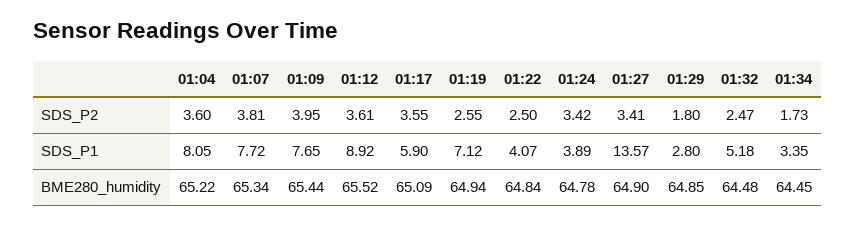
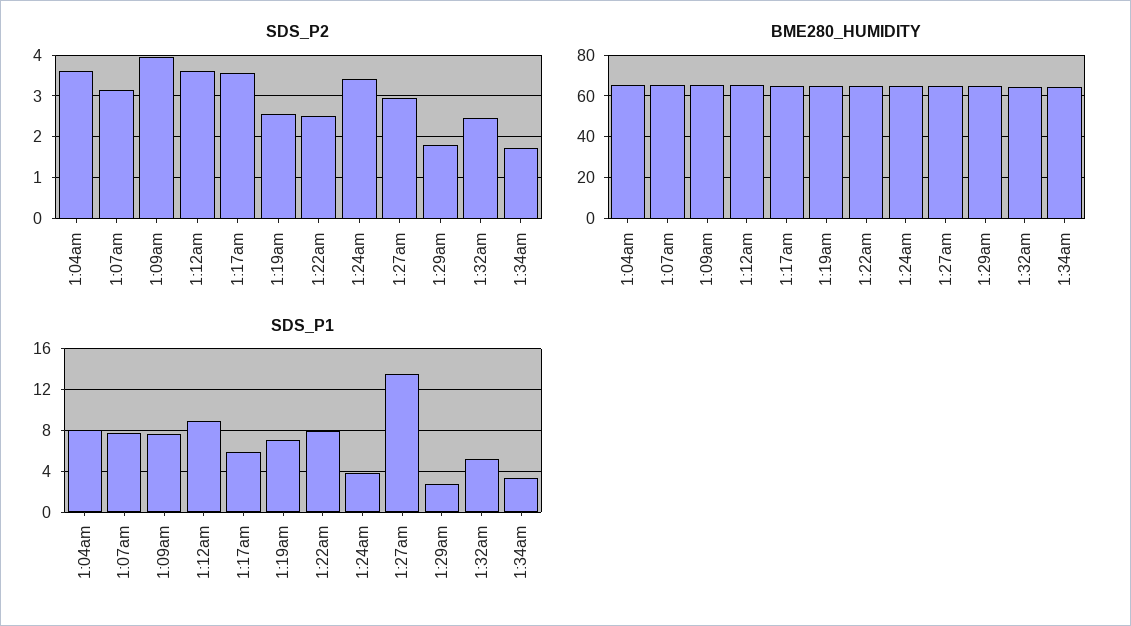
  {
    "SDS_P2": {
      "01:04": 3.6,
-     "01:07": 3.81,
+     "01:07": 3.2,
      "01:09": 3.95,
      "01:12": 3.61,
      "01:17": 3.55,
      "01:19": 2.55,
      "01:22": 2.5,
      "01:24": 3.42,
-     "01:27": 3.41,
+     "01:27": 3,
      "01:29": 1.8,
      "01:32": 2.47,
      "01:34": 1.73
    },
    "SDS_P1": {
      "01:04": 8.05,
      "01:07": 7.72,
      "01:09": 7.65,
      "01:12": 8.92,
      "01:17": 5.9,
      "01:19": 7.12,
-     "01:22": 4.07,
+     "01:22": 8,
      "01:24": 3.89,
      "01:27": 13.57,
      "01:29": 2.8,
      "01:32": 5.18,
      "01:34": 3.35
    },
    "BME280_humidity": {
      "01:04": 65.22,
      "01:07": 65.34,
      "01:09": 65.44,
      "01:12": 65.52,
      "01:17": 65.09,
      "01:19": 64.94,
      "01:22": 64.84,
      "01:24": 64.78,
      "01:27": 64.9,
      "01:29": 64.85,
      "01:32": 64.48,
      "01:34": 64.45
    }
  }

